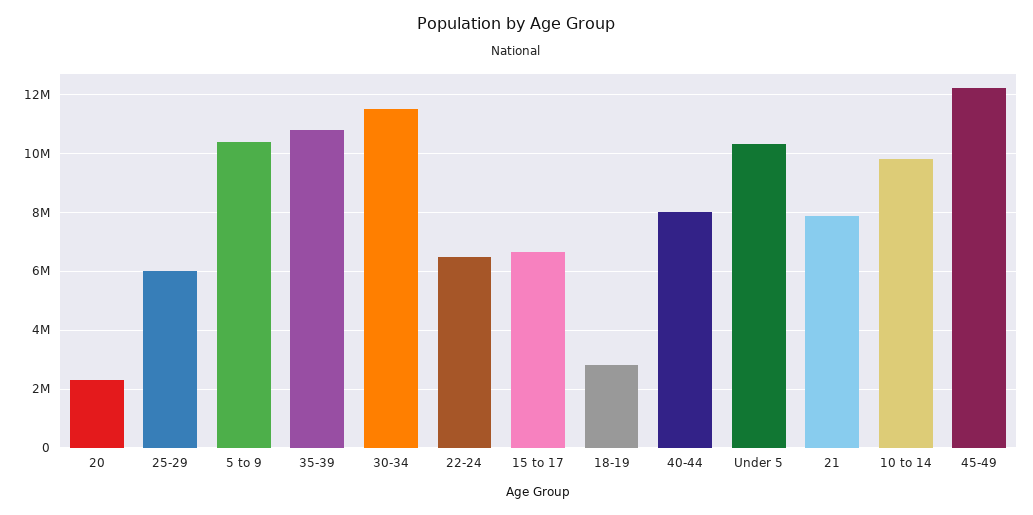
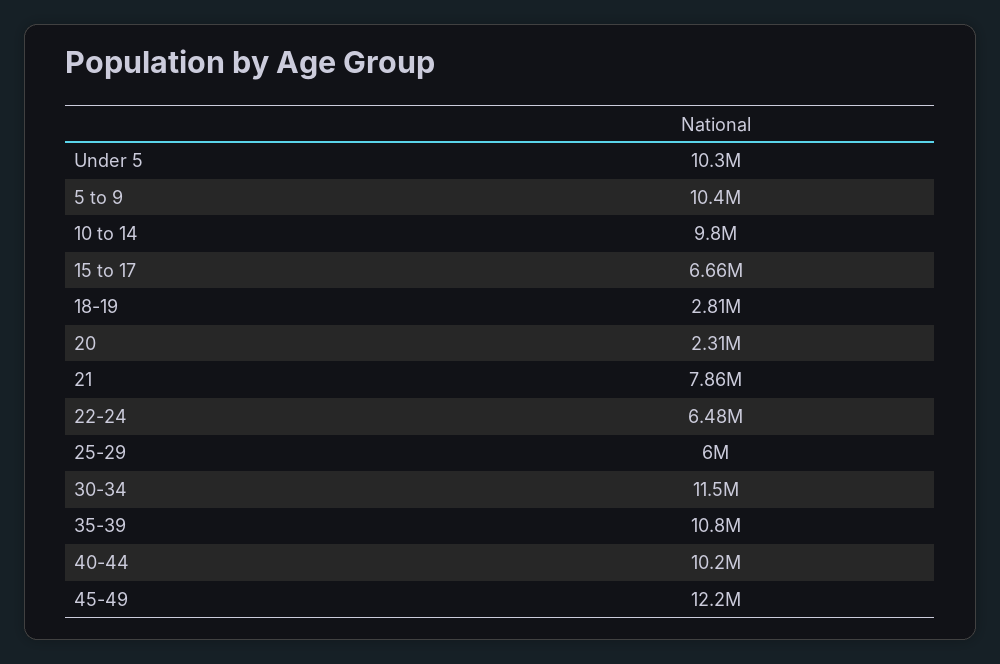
  {
    "20": 2310000,
    "25-29": 6000000,
    "5 to 9": 10400000,
    "35-39": 10800000,
    "30-34": 11500000,
    "22-24": 6480000,
    "15 to 17": 6660000,
    "18-19": 2810000,
-   "40-44": 8000000,
+   "40-44": 10200000,
    "Under 5": 10300000,
    "21": 7860000,
    "10 to 14": 9800000,
    "45-49": 12200000
  }

